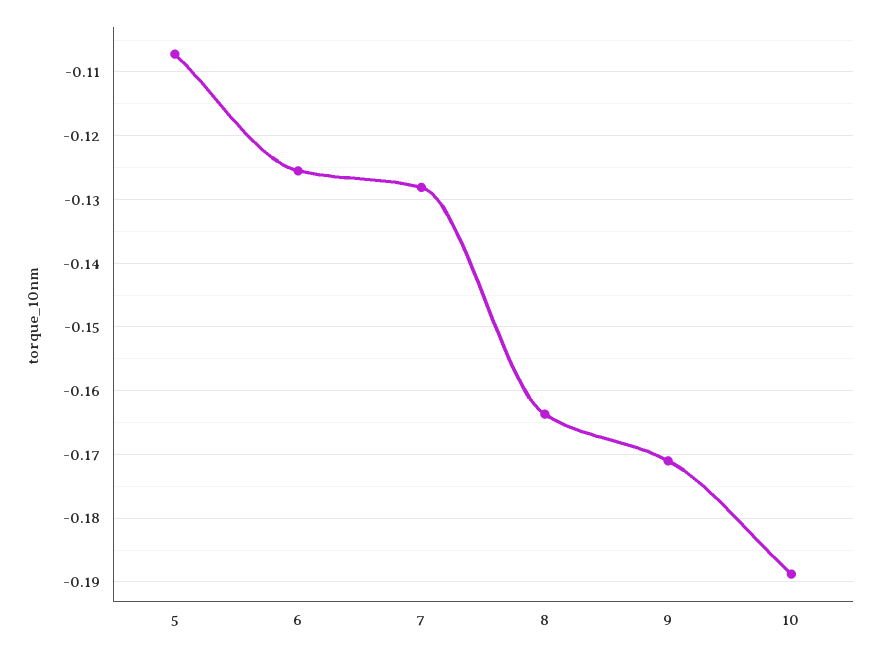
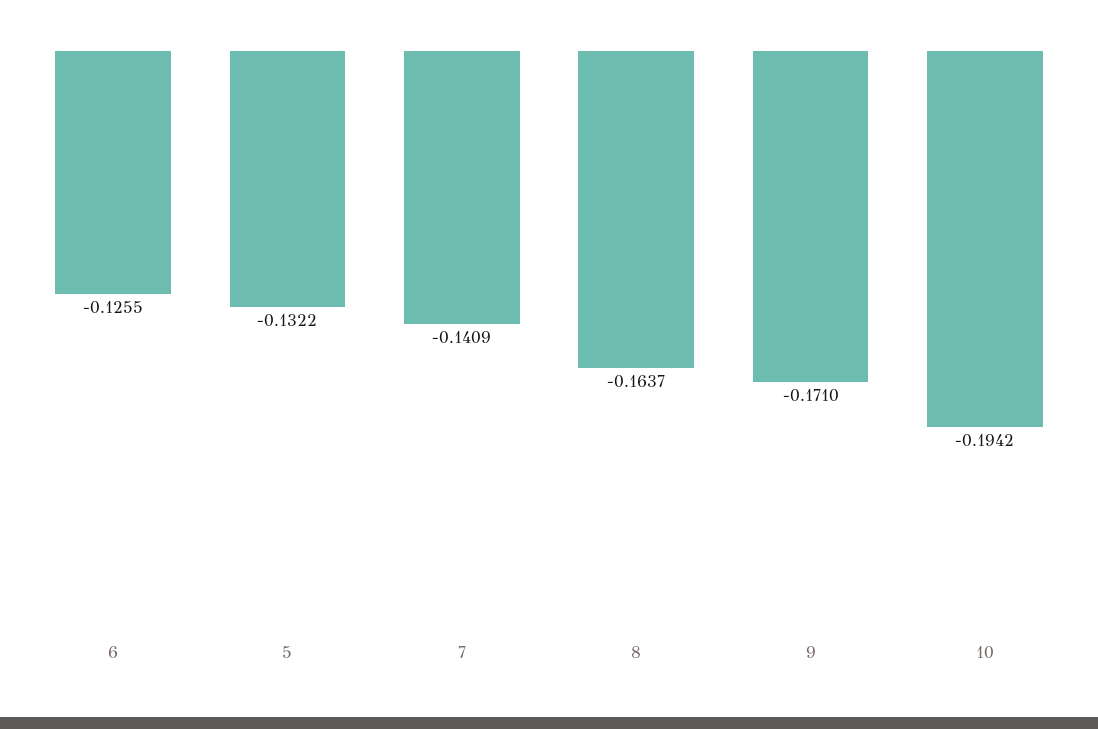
  {
-   "5": -0.107,
+   "5": -0.1322,
    "6": -0.1255,
-   "7": -0.128,
+   "7": -0.1409,
    "8": -0.1637,
    "9": -0.171,
-   "10": -0.189
+   "10": -0.1942
  }

